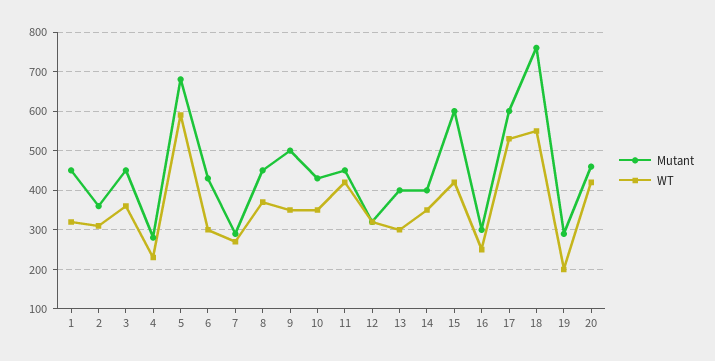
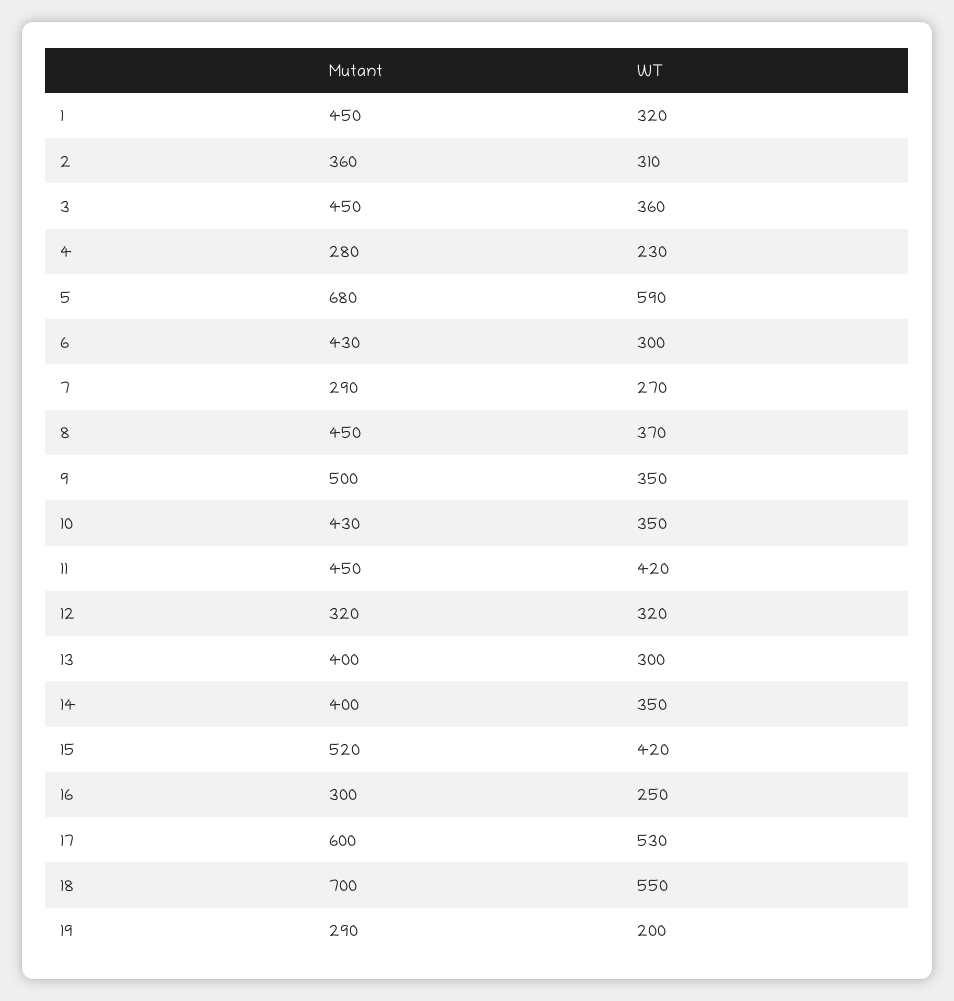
  {
    "Mutant": {
      "1": 450,
      "2": 360,
      "3": 450,
      "4": 280,
      "5": 680,
      "6": 430,
      "7": 290,
      "8": 450,
      "9": 500,
      "10": 430,
      "11": 450,
      "12": 320,
      "13": 400,
      "14": 400,
-     "15": 600,
+     "15": 520,
      "16": 300,
      "17": 600,
-     "18": 760,
+     "18": 700,
-     "19": 290,
+     "19": 290
-     "20": 460
    },
    "WT": {
      "1": 320,
      "2": 310,
      "3": 360,
      "4": 230,
      "5": 590,
      "6": 300,
      "7": 270,
      "8": 370,
      "9": 350,
      "10": 350,
      "11": 420,
      "12": 320,
      "13": 300,
      "14": 350,
      "15": 420,
      "16": 250,
      "17": 530,
      "18": 550,
-     "19": 200,
+     "19": 200
-     "20": 420
    }
  }

